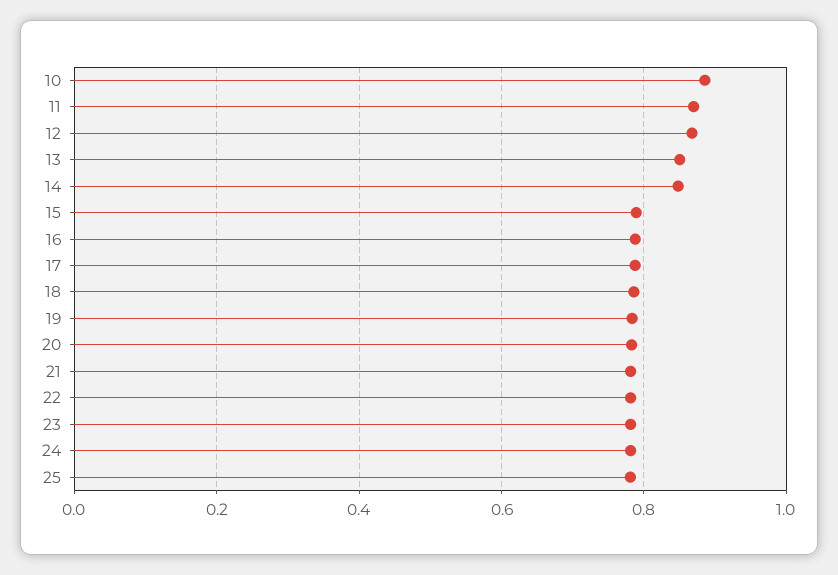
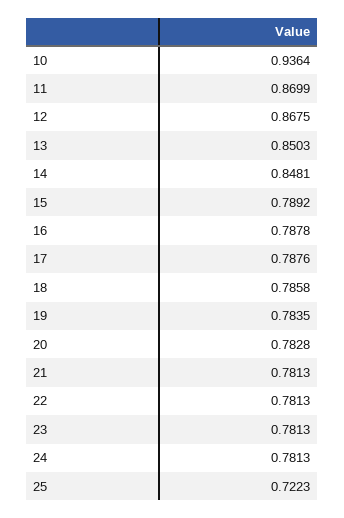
  {
-   "10": 0.88,
+   "10": 0.9364,
    "11": 0.8699,
    "12": 0.8675,
    "13": 0.8503,
    "14": 0.8481,
    "15": 0.7892,
    "16": 0.7878,
    "17": 0.7876,
    "18": 0.7858,
    "19": 0.7835,
    "20": 0.7828,
    "21": 0.7813,
    "22": 0.7813,
    "23": 0.7813,
    "24": 0.7813,
-   "25": 0.78
+   "25": 0.7223
  }

